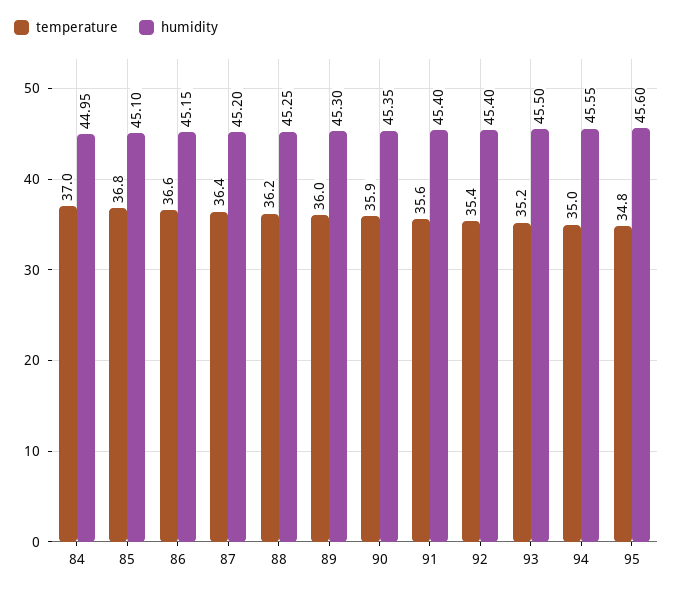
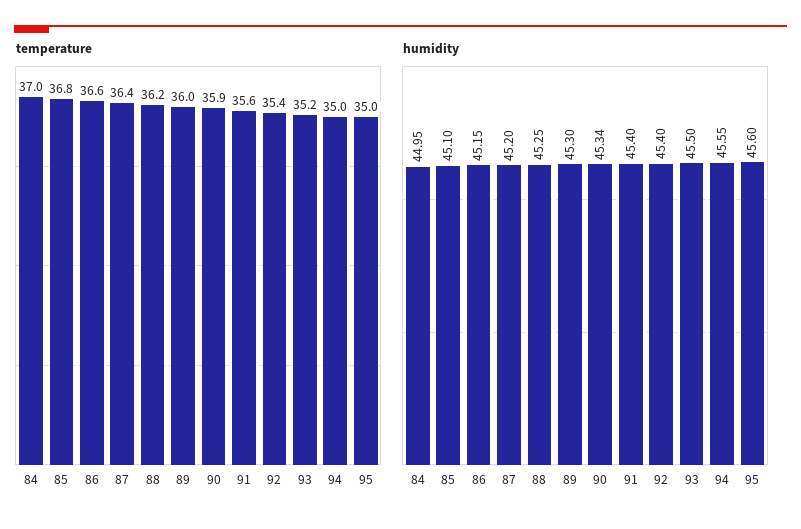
  {
    "temperature": {
      "84": 37,
      "85": 36.8,
      "86": 36.6,
      "87": 36.4,
      "88": 36.2,
      "89": 36,
      "90": 35.9,
      "91": 35.6,
      "92": 35.4,
      "93": 35.2,
      "94": 35,
-     "95": 34.8
+     "95": 35
    },
    "humidity": {
      "84": 44.95,
      "85": 45.1,
      "86": 45.15,
      "87": 45.2,
      "88": 45.25,
      "89": 45.3,
-     "90": 45.35,
+     "90": 45.34,
      "91": 45.4,
      "92": 45.4,
      "93": 45.5,
      "94": 45.55,
      "95": 45.6
    }
  }

